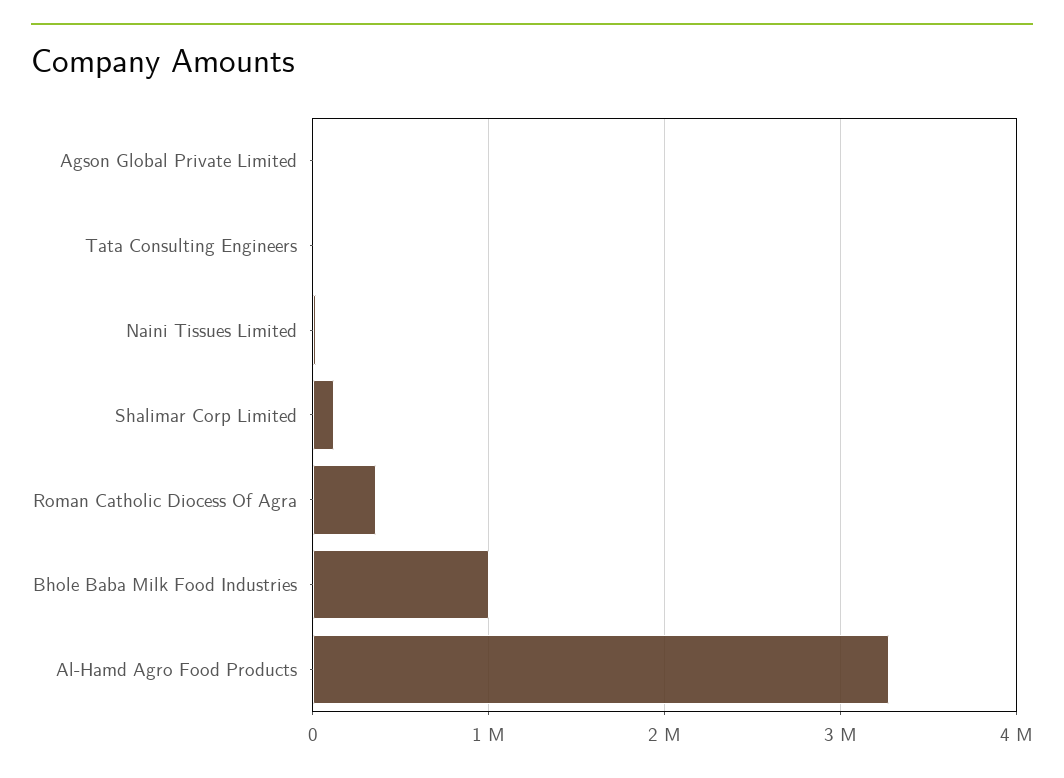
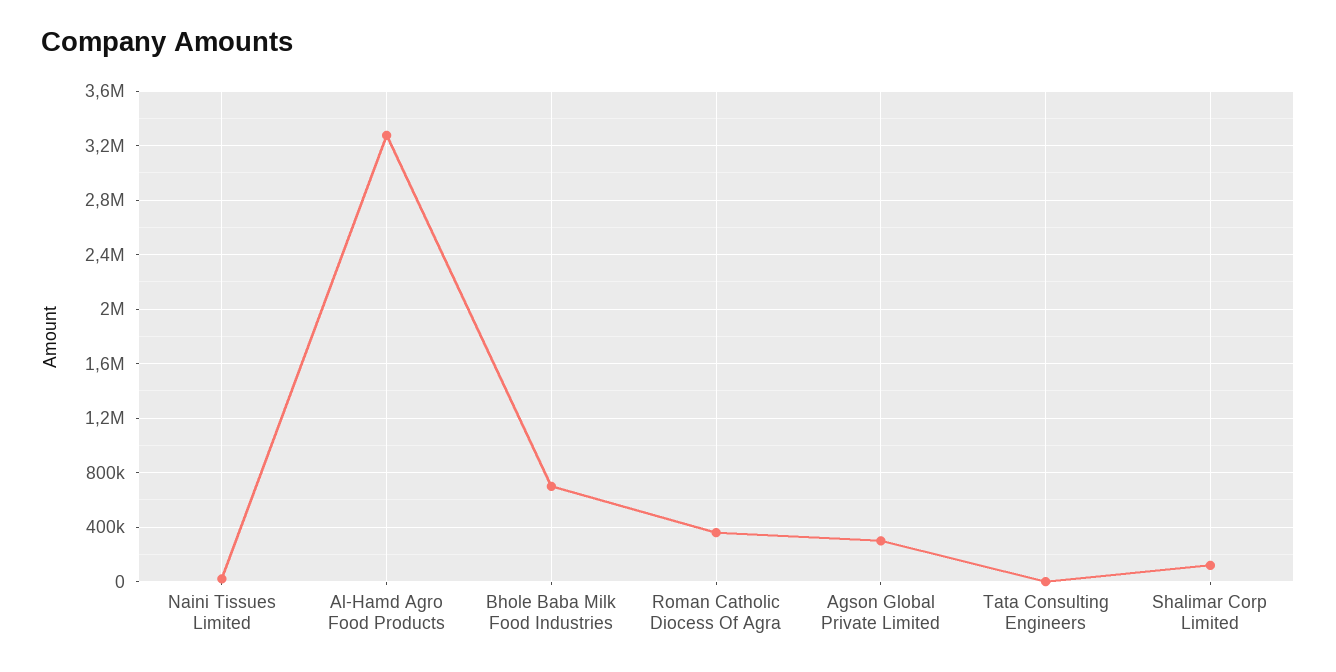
  {
-   "Agson Global Private Limited": 0,
+   "Agson Global Private Limited": 300000,
    "Tata Consulting Engineers": 0,
    "Naini Tissues Limited": 0,
    "Shalimar Corp Limited": 100000,
    "Roman Catholic Diocess Of Agra": 350000,
-   "Bhole Baba Milk Food Industries": 1000000,
+   "Bhole Baba Milk Food Industries": 700000,
    "Al-Hamd Agro Food Products": 3300000
  }

